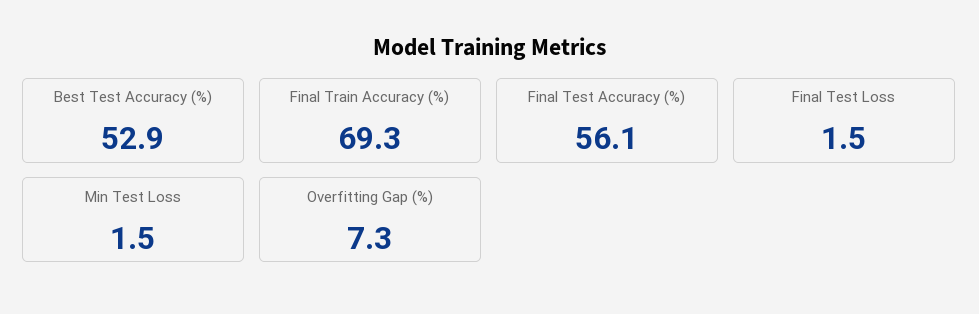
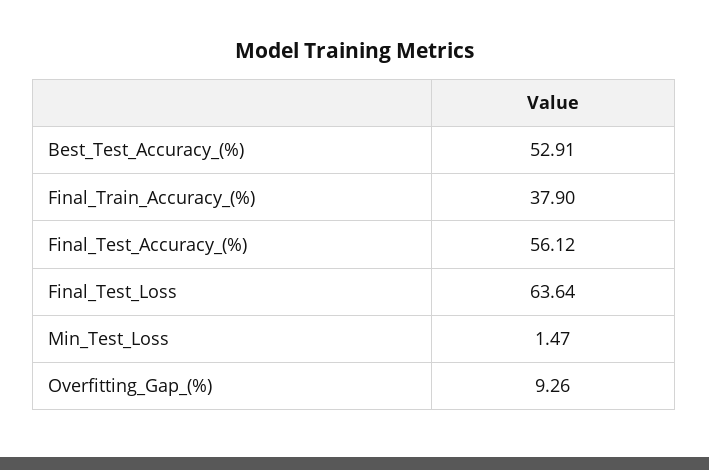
  {
    "Best Test Accuracy (%)": 52.91,
-   "Final Train Accuracy (%)": 69.3,
+   "Final Train Accuracy (%)": 37.9,
    "Final Test Accuracy (%)": 56.12,
-   "Final Test Loss": 1.5,
+   "Final Test Loss": 63.64,
    "Min Test Loss": 1.47,
-   "Overfitting Gap (%)": 7.3
+   "Overfitting Gap (%)": 9.26
  }

